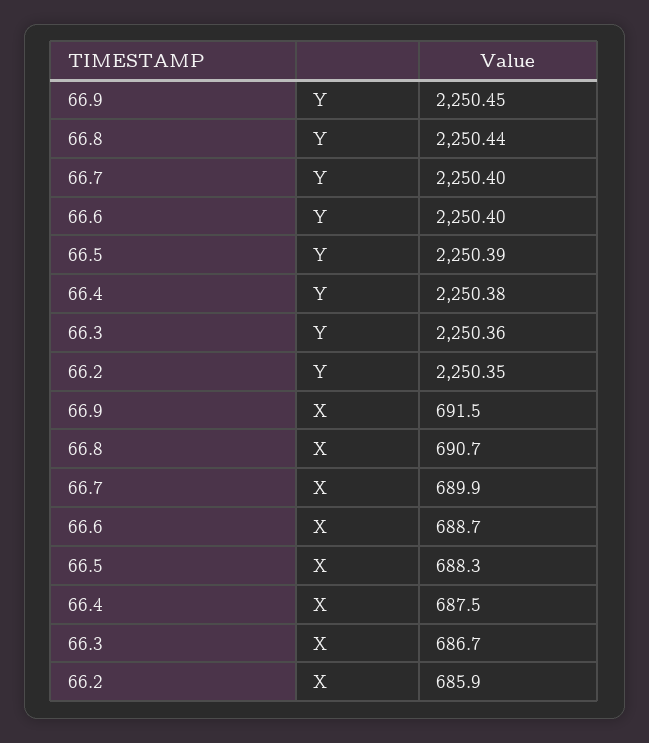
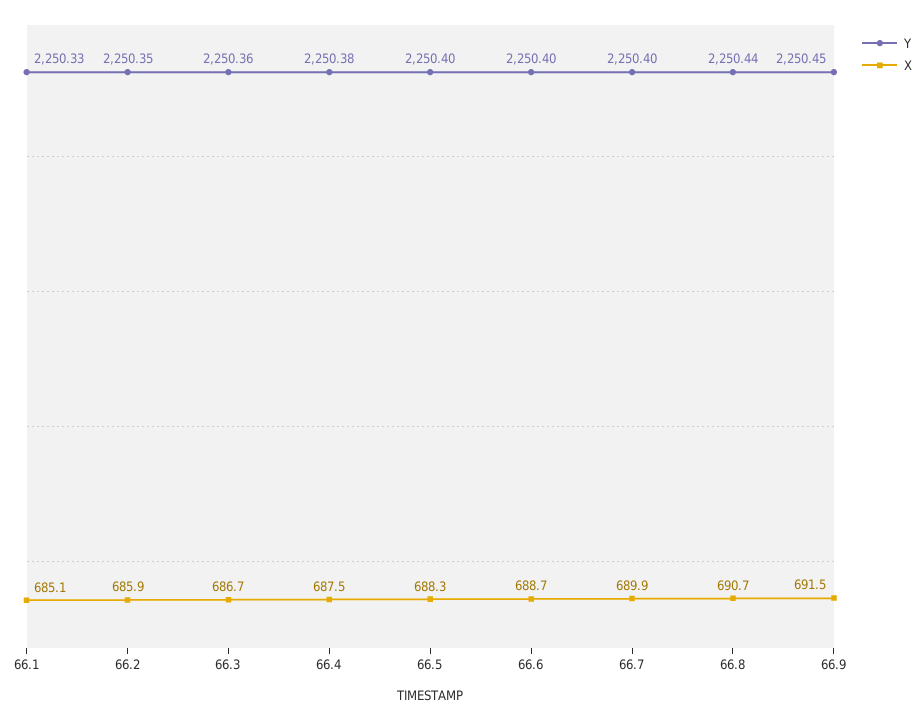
  {
    "Y": {
      "66.9": 2250.45,
      "66.8": 2250.44,
      "66.7": 2250.4,
      "66.6": 2250.4,
-     "66.5": 2250.39,
+     "66.5": 2250.4,
      "66.4": 2250.38,
      "66.3": 2250.36,
-     "66.2": 2250.35
+     "66.2": 2250.35,
+     "66.1": 2250.33
    },
    "X": {
      "66.9": 691.5,
      "66.8": 690.7,
      "66.7": 689.9,
      "66.6": 688.7,
      "66.5": 688.3,
      "66.4": 687.5,
      "66.3": 686.7,
-     "66.2": 685.9
+     "66.2": 685.9,
+     "66.1": 685.1
    }
  }

